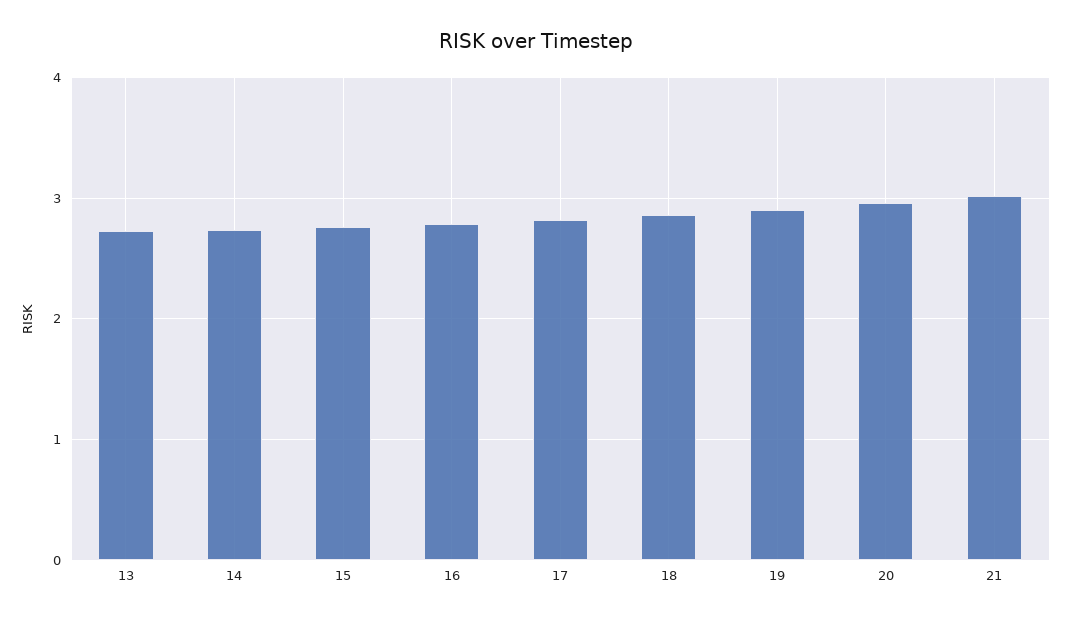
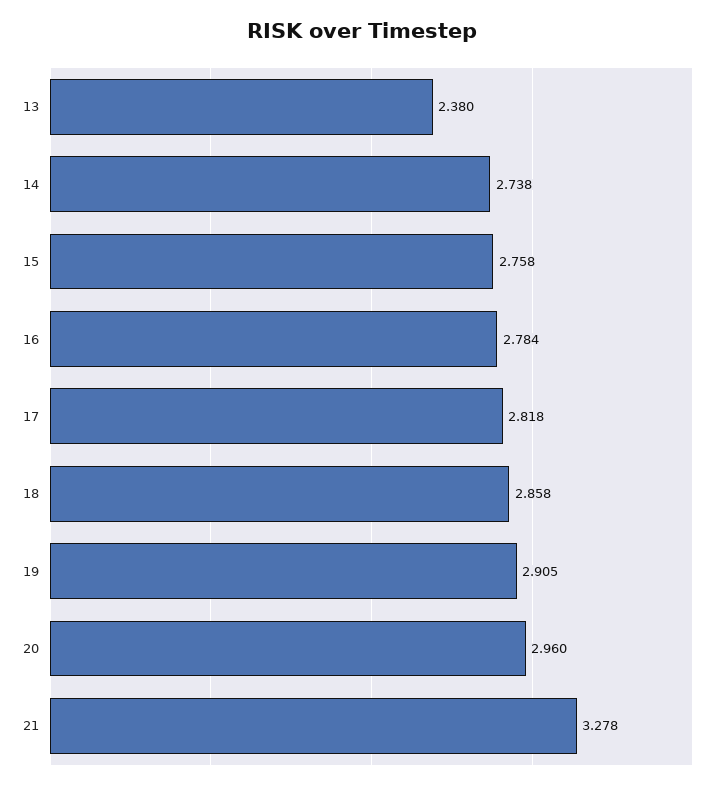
  {
-   "13": 2.7,
+   "13": 2.38,
    "14": 2.738,
    "15": 2.758,
    "16": 2.784,
    "17": 2.818,
    "18": 2.858,
    "19": 2.905,
    "20": 2.96,
-   "21": 3
+   "21": 3.278
  }

